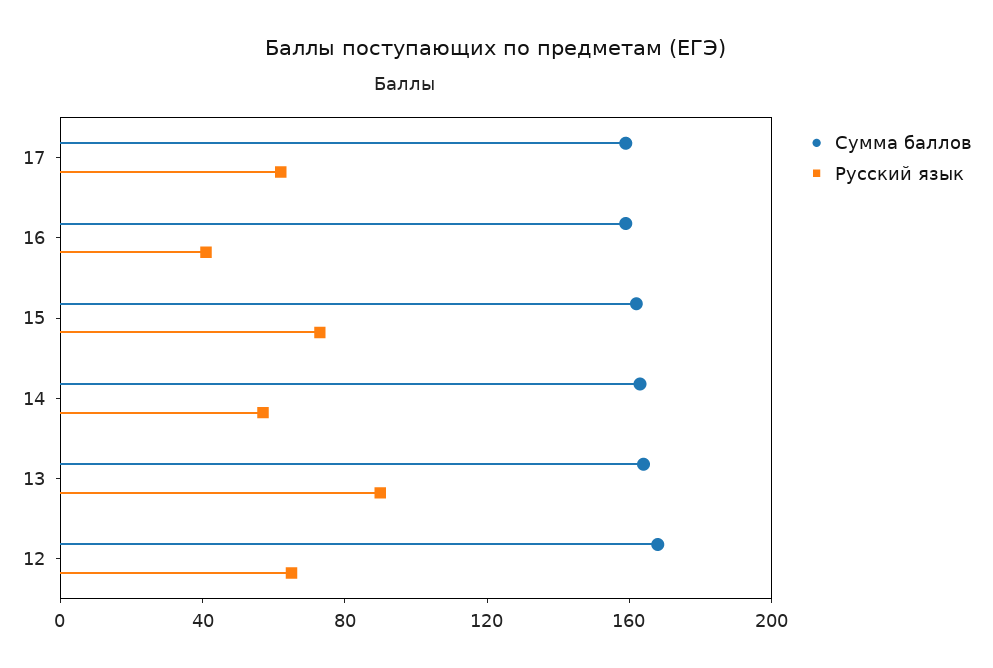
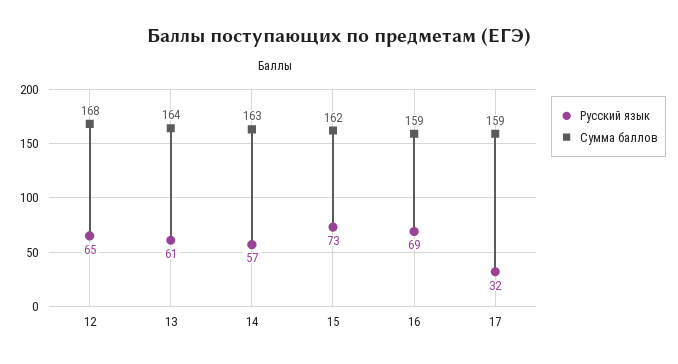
  {
    "Сумма баллов": {
      "17": 159,
      "16": 159,
      "15": 162,
      "14": 163,
      "13": 164,
      "12": 168
    },
    "Русский язык": {
-     "17": 60,
+     "17": 32,
-     "16": 40,
+     "16": 69,
      "15": 73,
      "14": 57,
-     "13": 90,
+     "13": 61,
      "12": 65
    }
  }

